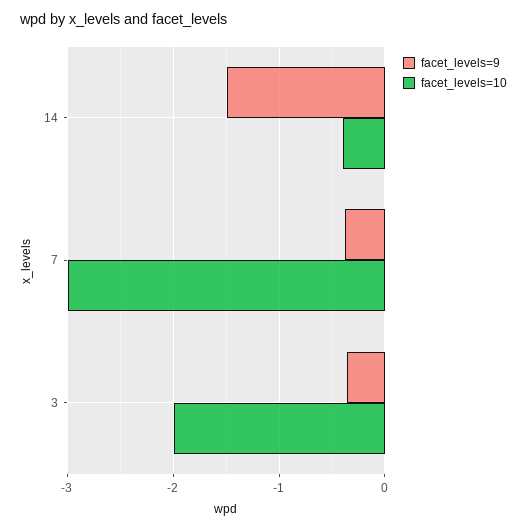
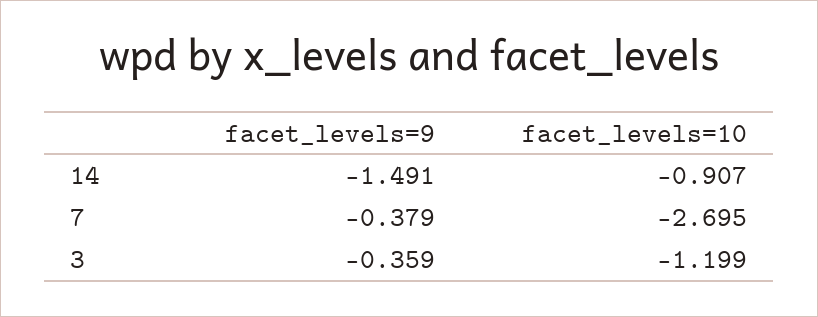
  {
    "facet_levels=9": {
      "14": -1.491,
      "7": -0.379,
      "3": -0.359
    },
    "facet_levels=10": {
-     "14": -0.4,
+     "14": -0.907,
-     "7": -3,
+     "7": -2.695,
-     "3": -2
+     "3": -1.199
    }
  }

